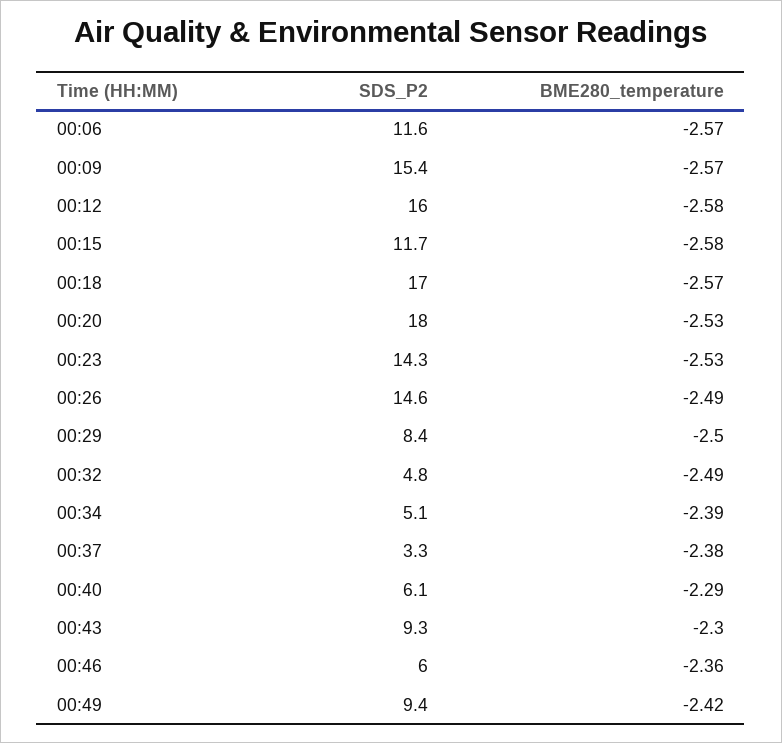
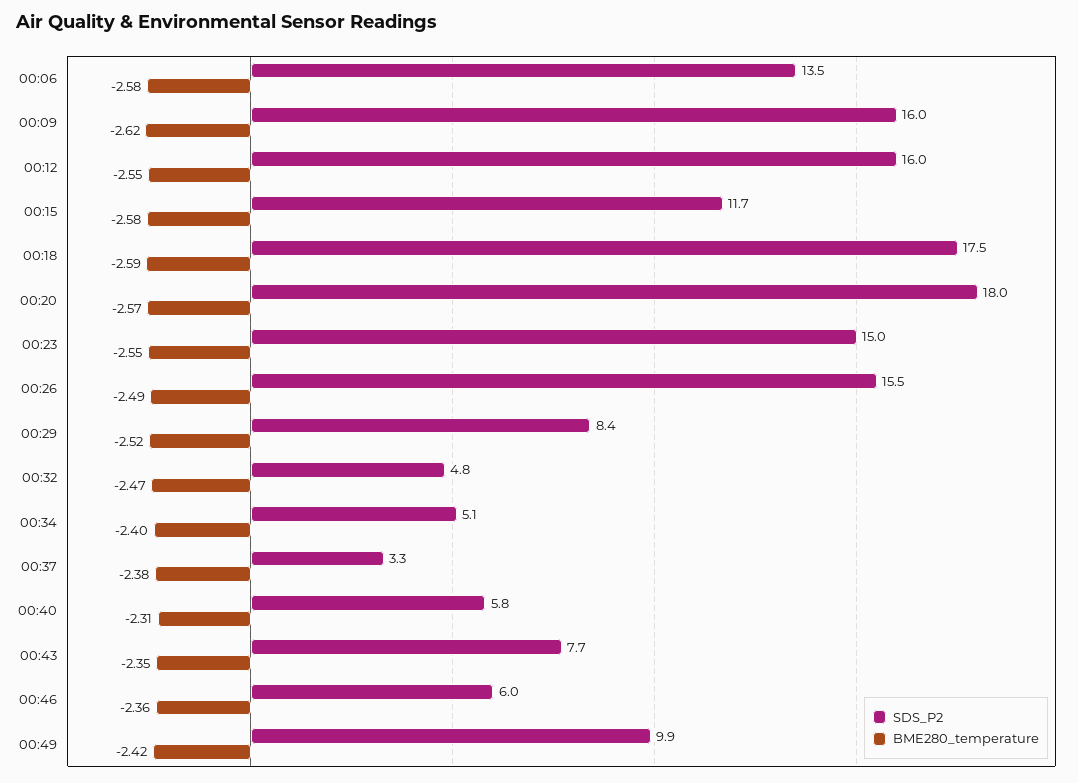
  {
    "SDS_P2": {
-     "00:06": 11.6,
+     "00:06": 13.5,
-     "00:09": 15.4,
+     "00:09": 16,
      "00:12": 16,
      "00:15": 11.7,
-     "00:18": 17,
+     "00:18": 17.5,
      "00:20": 18,
-     "00:23": 14.3,
+     "00:23": 15,
-     "00:26": 14.6,
+     "00:26": 15.5,
      "00:29": 8.4,
      "00:32": 4.8,
      "00:34": 5.1,
      "00:37": 3.3,
-     "00:40": 6.1,
+     "00:40": 5.8,
-     "00:43": 9.3,
+     "00:43": 7.7,
      "00:46": 6,
-     "00:49": 9.4
+     "00:49": 9.9
    },
    "BME280_temperature": {
-     "00:06": -2.57,
+     "00:06": -2.58,
-     "00:09": -2.57,
+     "00:09": -2.62,
-     "00:12": -2.58,
+     "00:12": -2.55,
      "00:15": -2.58,
-     "00:18": -2.57,
+     "00:18": -2.59,
-     "00:20": -2.53,
+     "00:20": -2.57,
-     "00:23": -2.53,
+     "00:23": -2.55,
      "00:26": -2.49,
-     "00:29": -2.5,
+     "00:29": -2.52,
-     "00:32": -2.49,
+     "00:32": -2.47,
-     "00:34": -2.39,
+     "00:34": -2.4,
      "00:37": -2.38,
-     "00:40": -2.29,
+     "00:40": -2.31,
-     "00:43": -2.3,
+     "00:43": -2.35,
      "00:46": -2.36,
      "00:49": -2.42
    }
  }

